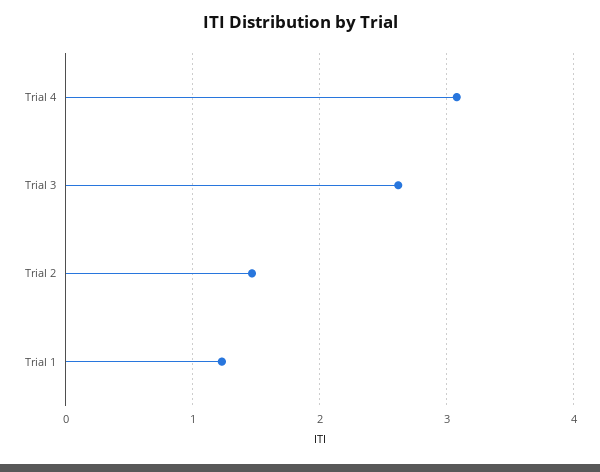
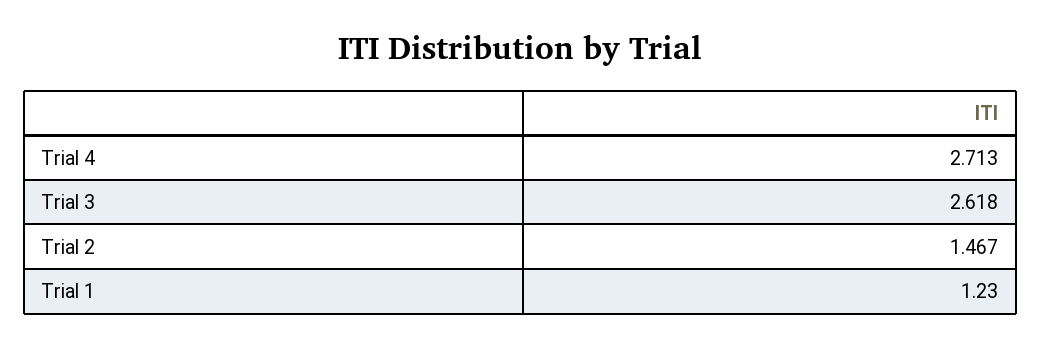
  {
-   "Trial 4": 3.1,
+   "Trial 4": 2.713,
    "Trial 3": 2.618,
    "Trial 2": 1.467,
    "Trial 1": 1.23
  }

